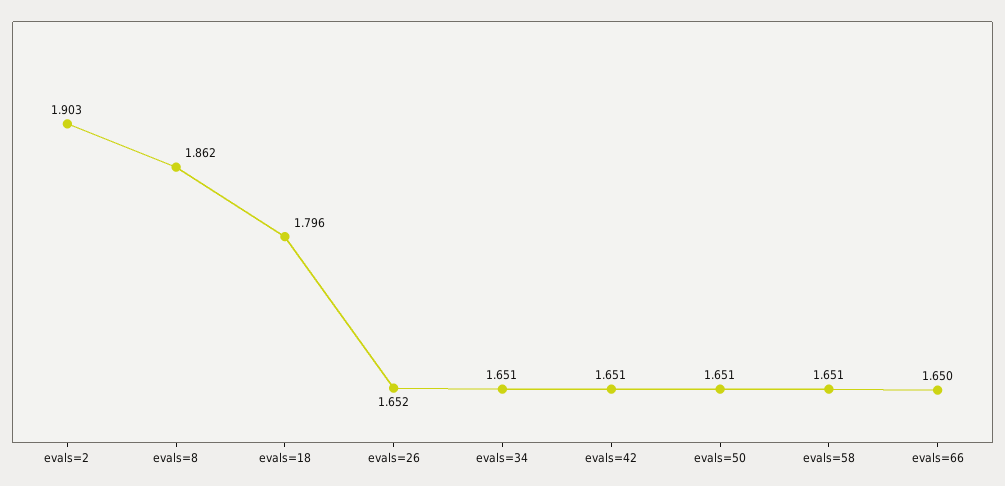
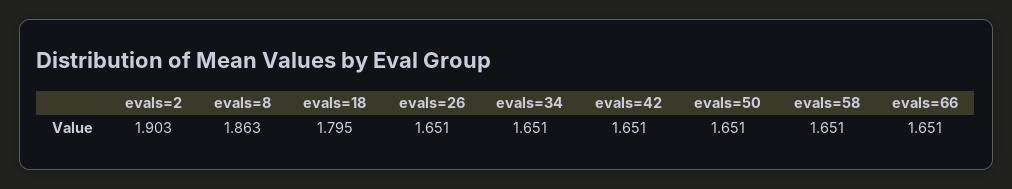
  {
    "evals=2": 1.903,
-   "evals=8": 1.862,
+   "evals=8": 1.863,
-   "evals=18": 1.796,
+   "evals=18": 1.795,
-   "evals=26": 1.652,
+   "evals=26": 1.651,
    "evals=34": 1.651,
    "evals=42": 1.651,
    "evals=50": 1.651,
    "evals=58": 1.651,
-   "evals=66": 1.65
+   "evals=66": 1.651
  }

